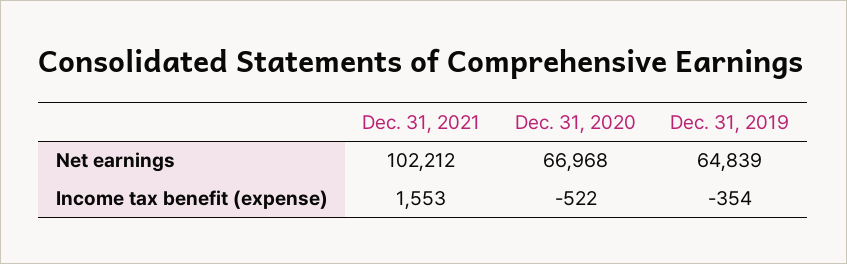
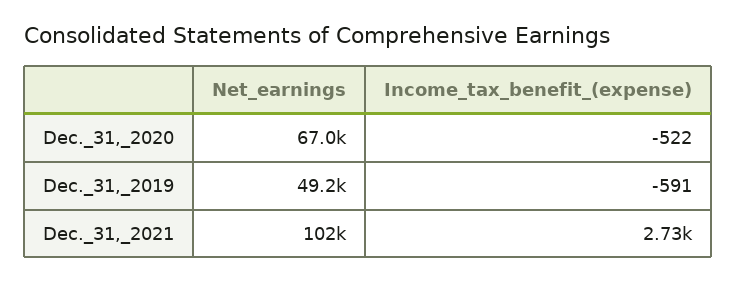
  {
    "Dec. 31, 2021": {
      "Net earnings": 102212,
-     "Income tax benefit (expense)": 1553
+     "Income tax benefit (expense)": 2730
    },
    "Dec. 31, 2020": {
      "Net earnings": 66968,
      "Income tax benefit (expense)": -522
    },
    "Dec. 31, 2019": {
-     "Net earnings": 64839,
+     "Net earnings": 49200,
-     "Income tax benefit (expense)": -354
+     "Income tax benefit (expense)": -591
    }
  }

